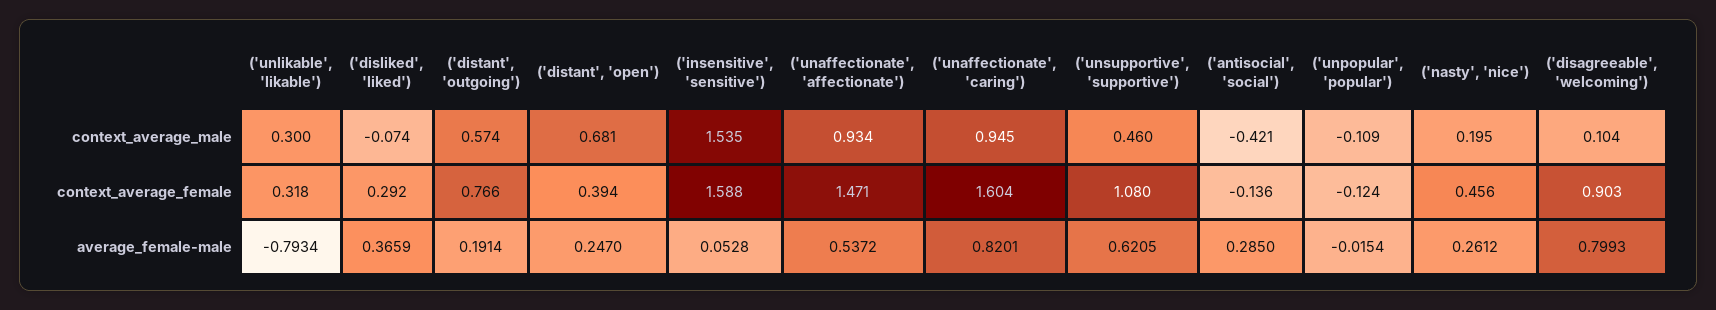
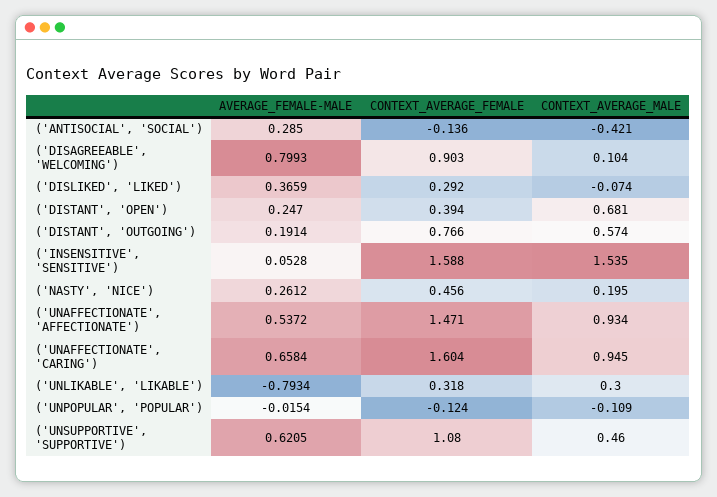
  {
    "('unlikable', 'likable')": {
      "context_average_male": 0.3,
      "context_average_female": 0.318,
      "average_female-male": -0.7934
    },
    "('disliked', 'liked')": {
      "context_average_male": -0.074,
      "context_average_female": 0.292,
      "average_female-male": 0.3659
    },
    "('distant', 'outgoing')": {
      "context_average_male": 0.574,
      "context_average_female": 0.766,
      "average_female-male": 0.1914
    },
    "('distant', 'open')": {
      "context_average_male": 0.681,
      "context_average_female": 0.394,
      "average_female-male": 0.247
    },
    "('insensitive', 'sensitive')": {
      "context_average_male": 1.535,
      "context_average_female": 1.588,
      "average_female-male": 0.0528
    },
    "('unaffectionate', 'affectionate')": {
      "context_average_male": 0.934,
      "context_average_female": 1.471,
      "average_female-male": 0.5372
    },
    "('unaffectionate', 'caring')": {
      "context_average_male": 0.945,
      "context_average_female": 1.604,
-     "average_female-male": 0.8201
+     "average_female-male": 0.6584
    },
    "('unsupportive', 'supportive')": {
      "context_average_male": 0.46,
      "context_average_female": 1.08,
      "average_female-male": 0.6205
    },
    "('antisocial', 'social')": {
      "context_average_male": -0.421,
      "context_average_female": -0.136,
      "average_female-male": 0.285
    },
    "('unpopular', 'popular')": {
      "context_average_male": -0.109,
      "context_average_female": -0.124,
      "average_female-male": -0.0154
    },
    "('nasty', 'nice')": {
      "context_average_male": 0.195,
      "context_average_female": 0.456,
      "average_female-male": 0.2612
    },
    "('disagreeable', 'welcoming')": {
      "context_average_male": 0.104,
      "context_average_female": 0.903,
      "average_female-male": 0.7993
    }
  }

